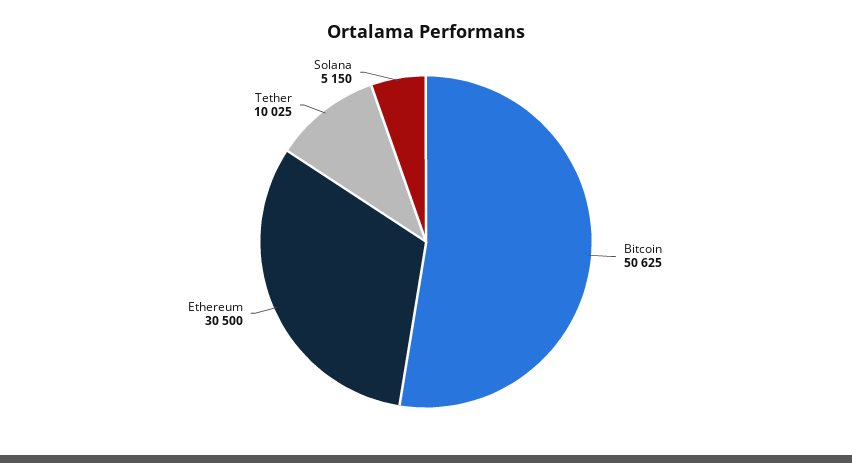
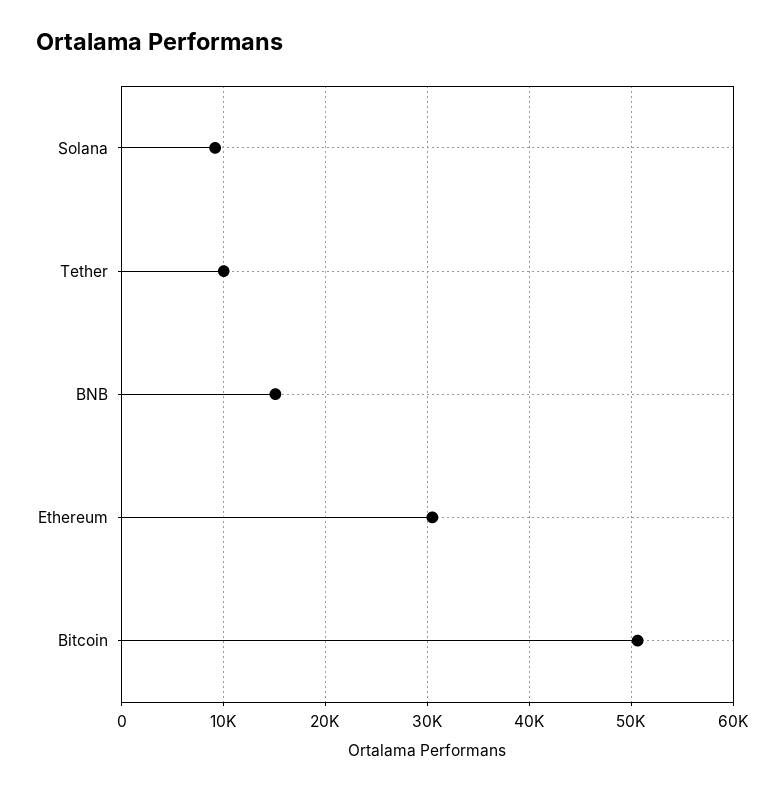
  {
    "Bitcoin": 50625,
    "Ethereum": 30500,
    "Tether": 10025,
-   "Solana": 5150
+   "Solana": 9000,
+   "BNB": 15000
  }

